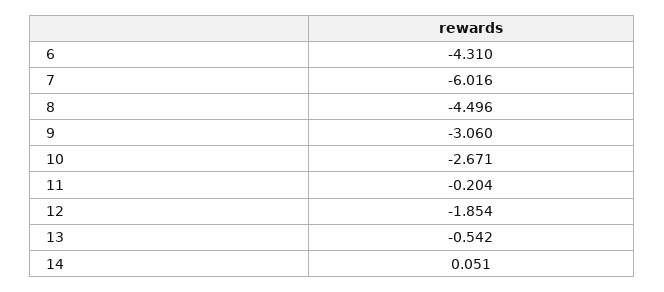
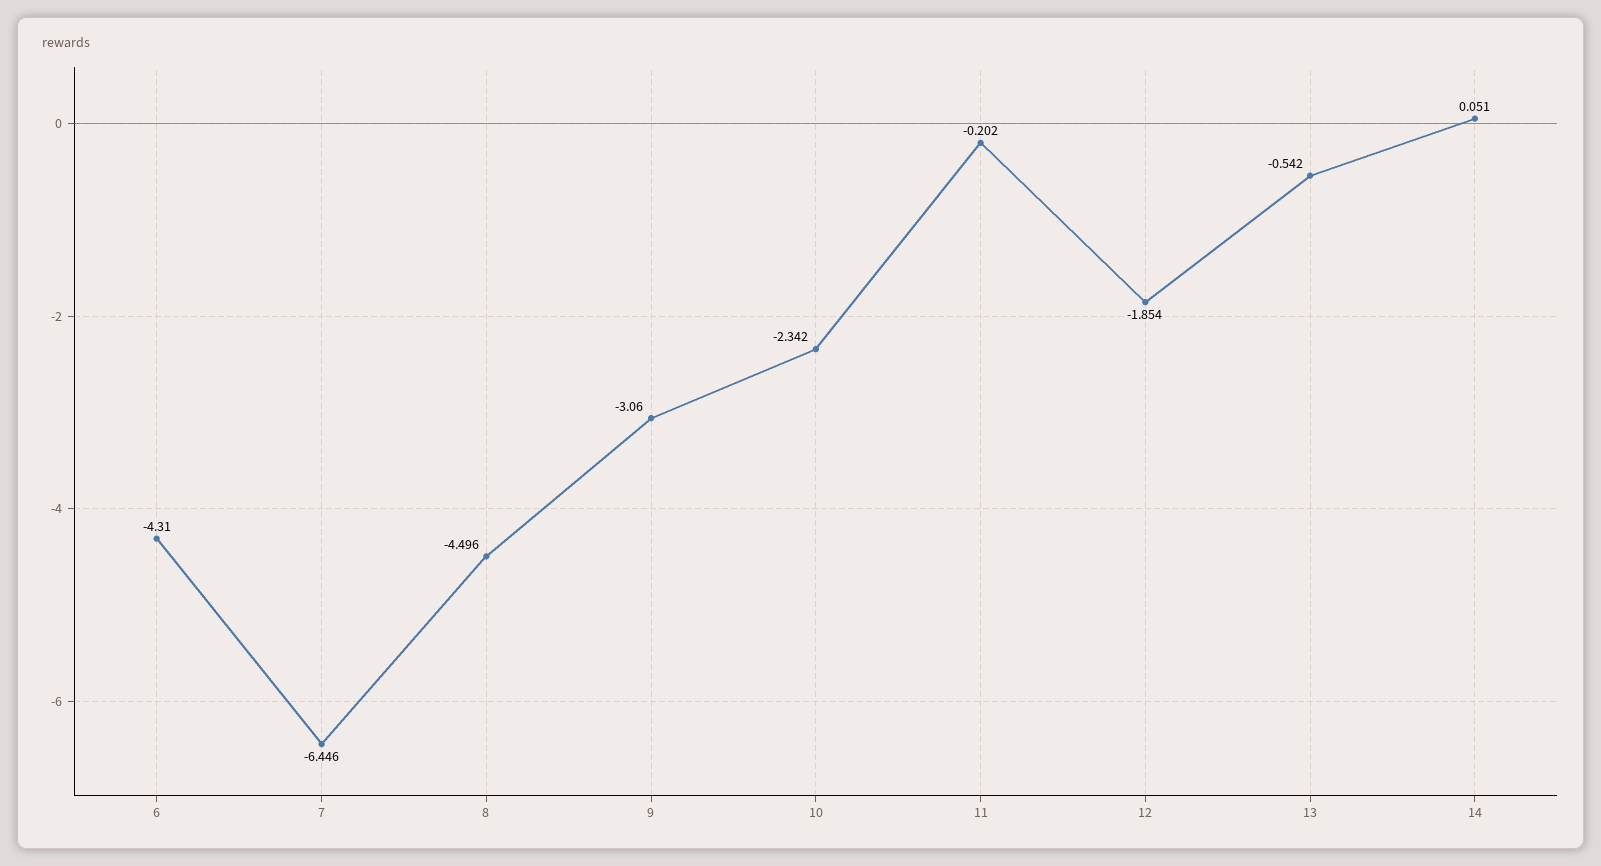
  {
    "6": -4.31,
-   "7": -6.016,
+   "7": -6.446,
    "8": -4.496,
    "9": -3.06,
-   "10": -2.671,
+   "10": -2.342,
-   "11": -0.204,
+   "11": -0.202,
    "12": -1.854,
    "13": -0.542,
    "14": 0.051
  }

